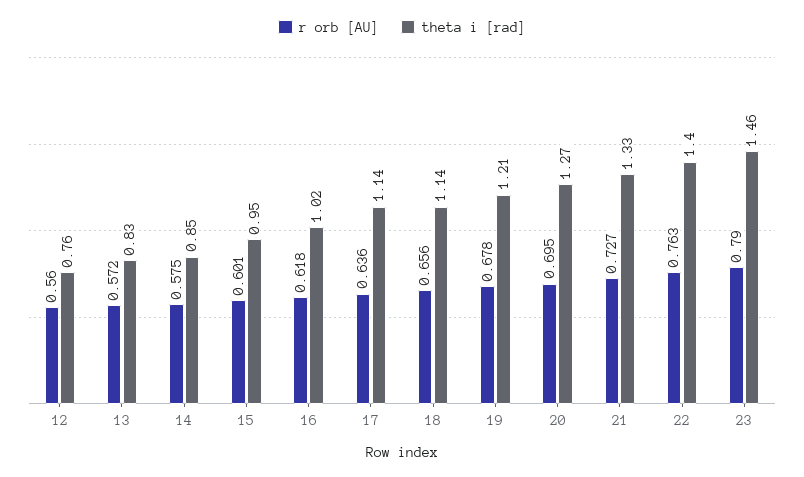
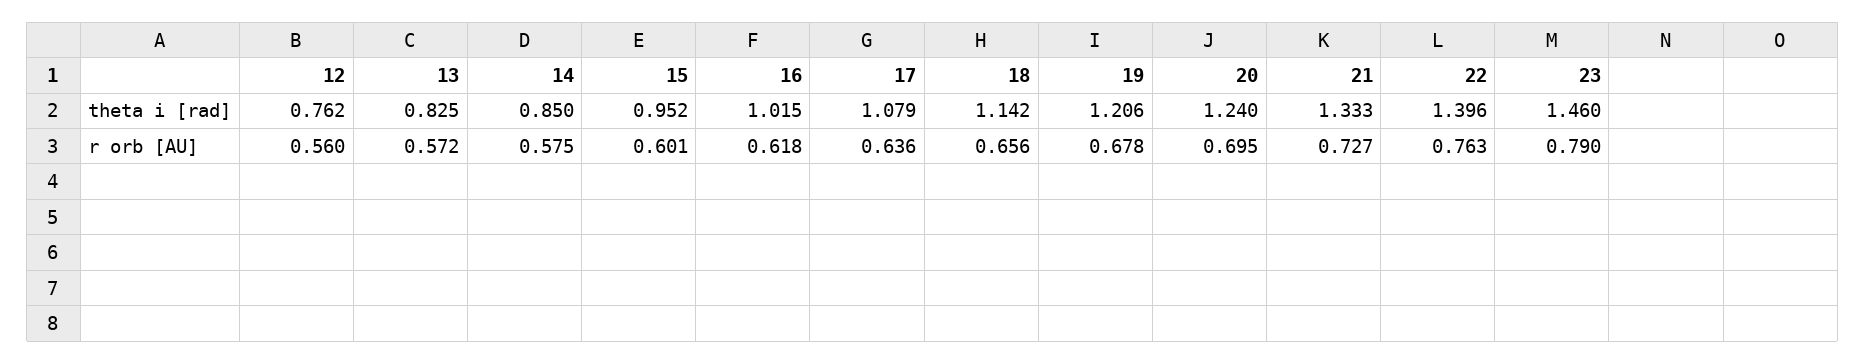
  {
    "r orb [AU]": {
      "12": 0.56,
      "13": 0.572,
      "14": 0.575,
      "15": 0.601,
      "16": 0.618,
      "17": 0.636,
      "18": 0.656,
      "19": 0.678,
      "20": 0.695,
      "21": 0.727,
      "22": 0.763,
      "23": 0.79
    },
    "theta i [rad]": {
      "12": 0.762,
      "13": 0.825,
      "14": 0.85,
      "15": 0.952,
      "16": 1.015,
-     "17": 1.14,
+     "17": 1.079,
      "18": 1.142,
      "19": 1.206,
-     "20": 1.27,
+     "20": 1.24,
      "21": 1.333,
      "22": 1.396,
      "23": 1.46
    }
  }

